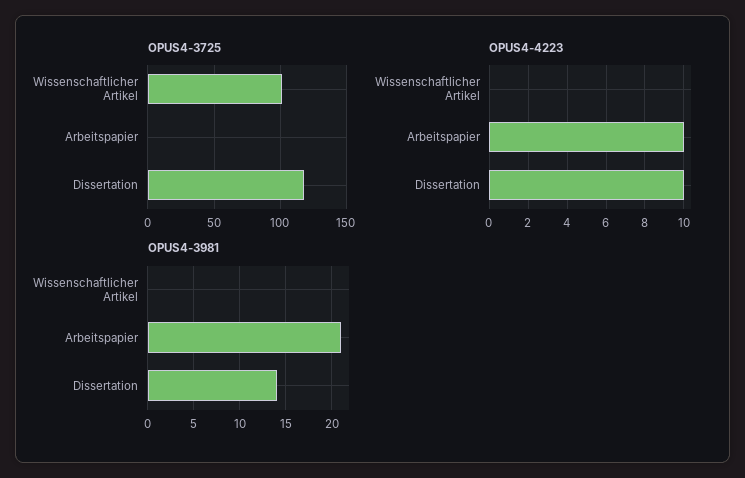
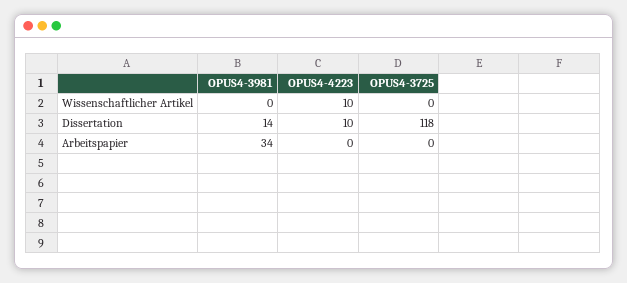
  {
    "OPUS4-3725": {
-     "Wissenschaftlicher Artikel": 100,
+     "Wissenschaftlicher Artikel": 0,
      "Arbeitspapier": 0,
      "Dissertation": 118
    },
    "OPUS4-4223": {
-     "Wissenschaftlicher Artikel": 0,
+     "Wissenschaftlicher Artikel": 10,
-     "Arbeitspapier": 10,
+     "Arbeitspapier": 0,
      "Dissertation": 10
    },
    "OPUS4-3981": {
      "Wissenschaftlicher Artikel": 0,
-     "Arbeitspapier": 21,
+     "Arbeitspapier": 34,
      "Dissertation": 14
    }
  }

